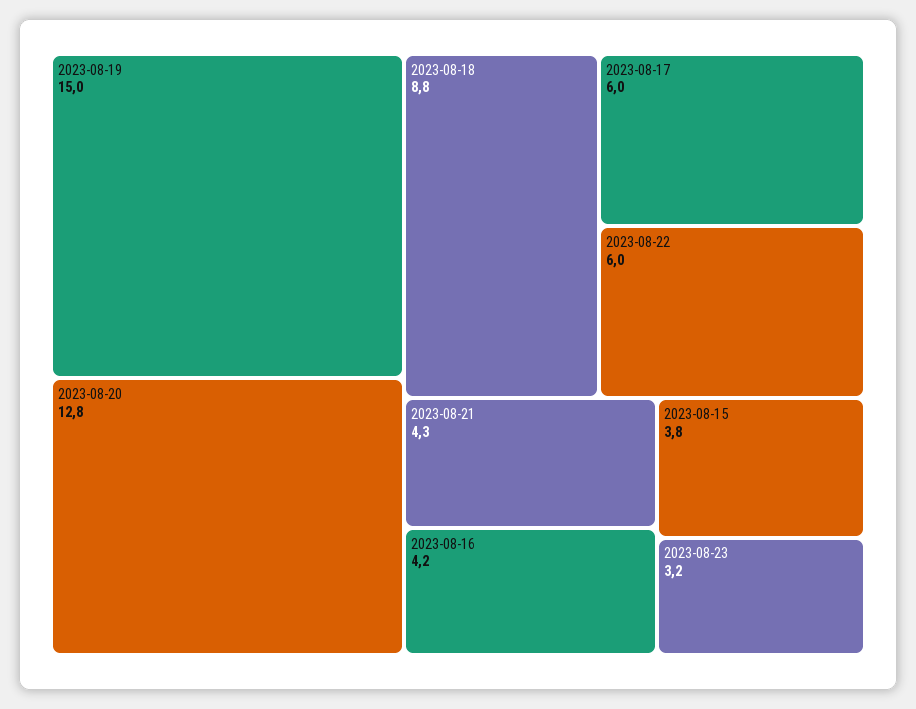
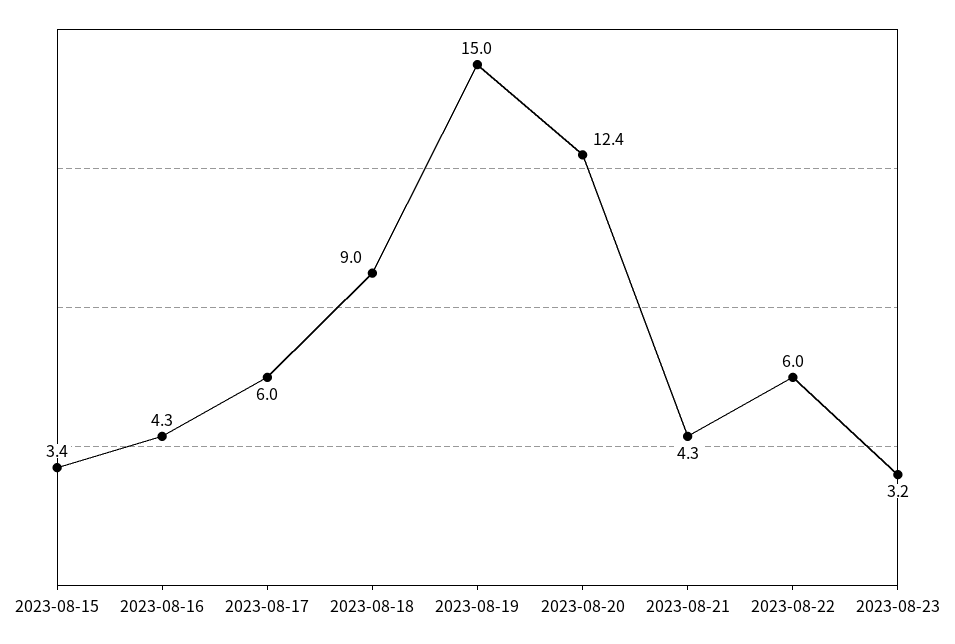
  {
    "2023-08-19": 15,
-   "2023-08-20": 12.8,
+   "2023-08-20": 12.4,
-   "2023-08-18": 8.8,
+   "2023-08-18": 9,
    "2023-08-17": 6,
    "2023-08-22": 6,
    "2023-08-21": 4.3,
-   "2023-08-16": 4.2,
+   "2023-08-16": 4.3,
-   "2023-08-15": 3.8,
+   "2023-08-15": 3.4,
    "2023-08-23": 3.2
  }

